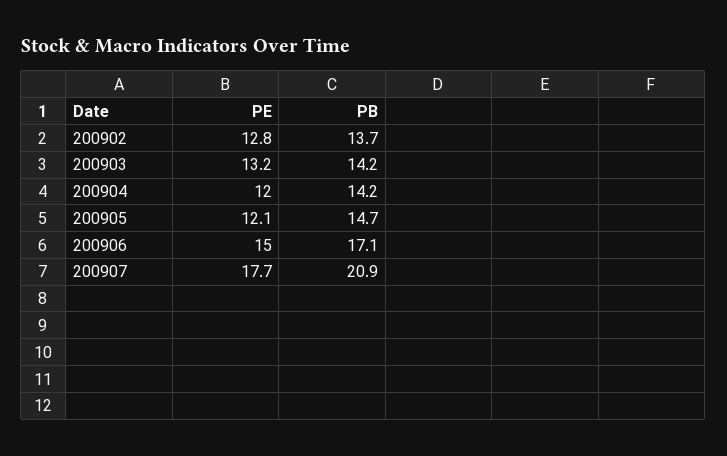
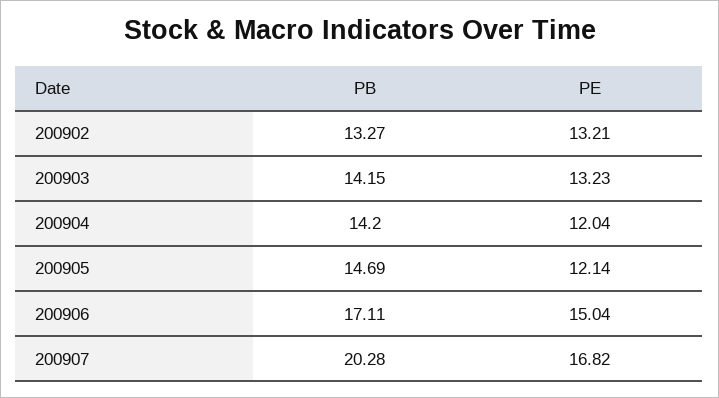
  {
    "PE": {
-     "200902": 12.8,
+     "200902": 13.21,
      "200903": 13.23,
      "200904": 12.04,
      "200905": 12.14,
      "200906": 15.04,
-     "200907": 17.7
+     "200907": 16.82
    },
    "PB": {
-     "200902": 13.7,
+     "200902": 13.27,
      "200903": 14.15,
      "200904": 14.2,
      "200905": 14.69,
      "200906": 17.11,
-     "200907": 20.9
+     "200907": 20.28
    }
  }

